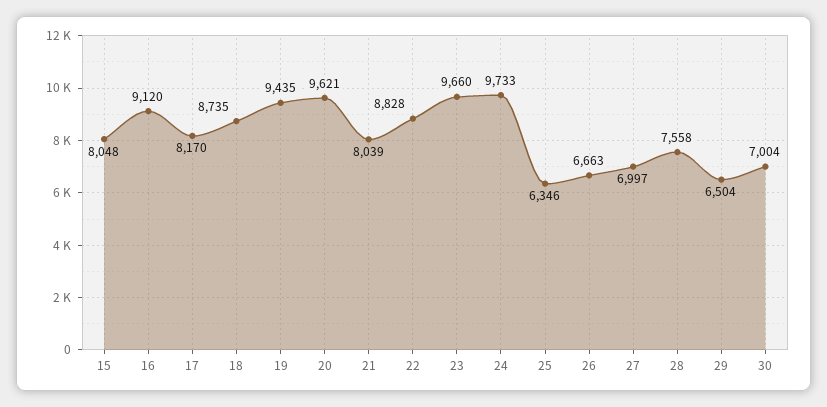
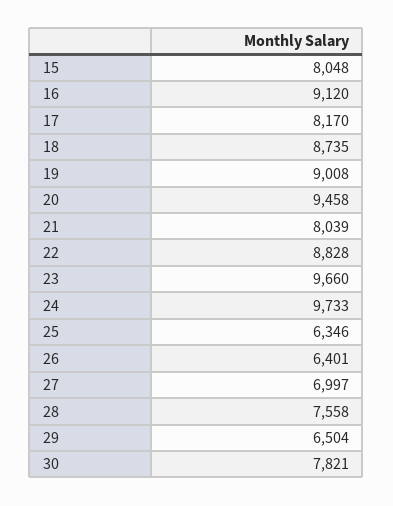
  {
    "15": 8048,
    "16": 9120,
    "17": 8170,
    "18": 8735,
-   "19": 9435,
+   "19": 9008,
-   "20": 9621,
+   "20": 9458,
    "21": 8039,
    "22": 8828,
    "23": 9660,
    "24": 9733,
    "25": 6346,
-   "26": 6663,
+   "26": 6401,
    "27": 6997,
    "28": 7558,
    "29": 6504,
-   "30": 7004
+   "30": 7821
  }

